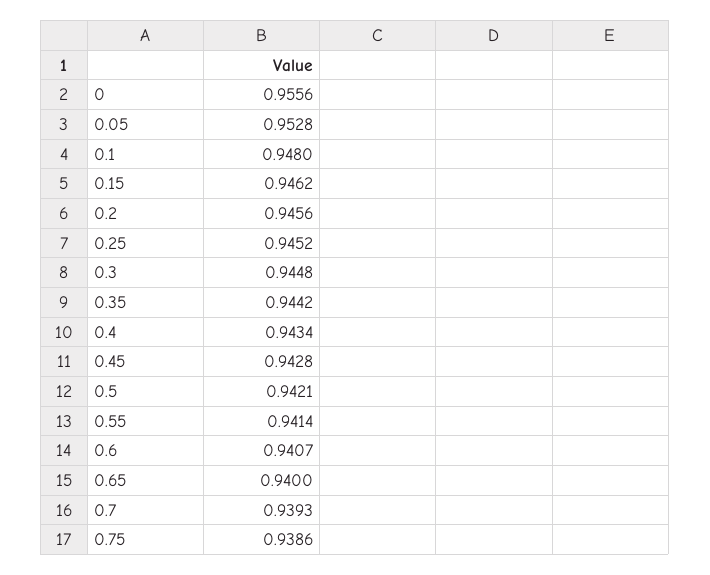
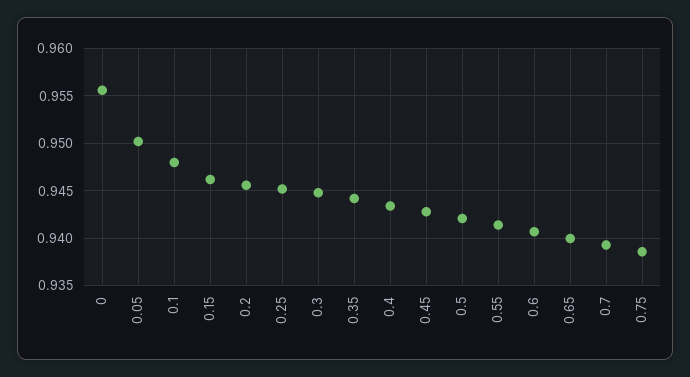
  {
    "0": 0.9556,
-   "0.05": 0.9528,
+   "0.05": 0.95,
    "0.1": 0.948,
    "0.15": 0.9462,
    "0.2": 0.9456,
    "0.25": 0.9452,
    "0.3": 0.9448,
    "0.35": 0.9442,
    "0.4": 0.9434,
    "0.45": 0.9428,
    "0.5": 0.9421,
    "0.55": 0.9414,
    "0.6": 0.9407,
    "0.65": 0.94,
    "0.7": 0.9393,
    "0.75": 0.9386
  }

